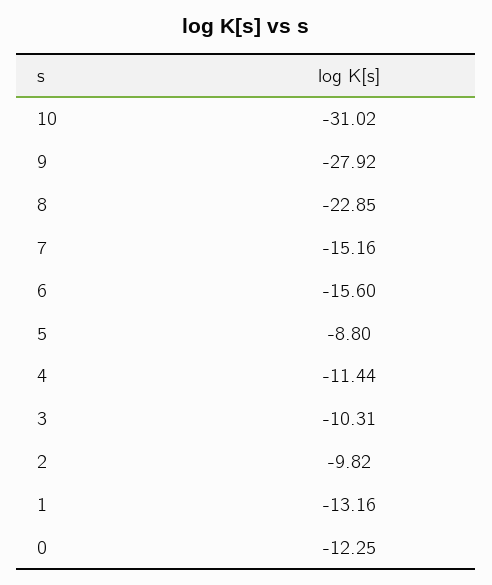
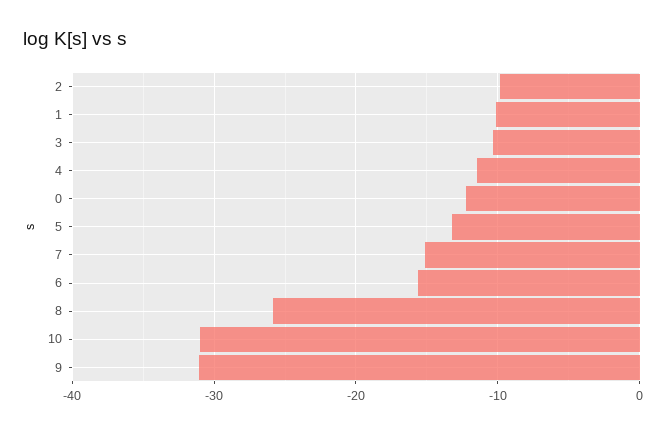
  {
    "10": -31.02,
-   "9": -27.92,
+   "9": -31,
-   "8": -22.85,
+   "8": -26,
    "7": -15.16,
    "6": -15.6,
-   "5": -8.8,
+   "5": -13,
    "4": -11.44,
    "3": -10.31,
    "2": -9.82,
-   "1": -13.16,
+   "1": -10,
    "0": -12.25
  }

